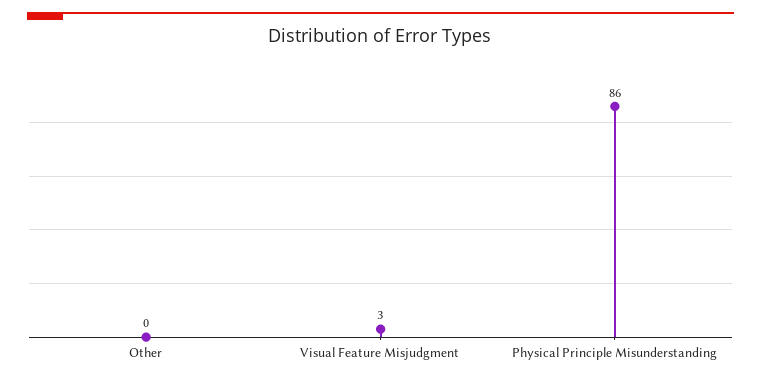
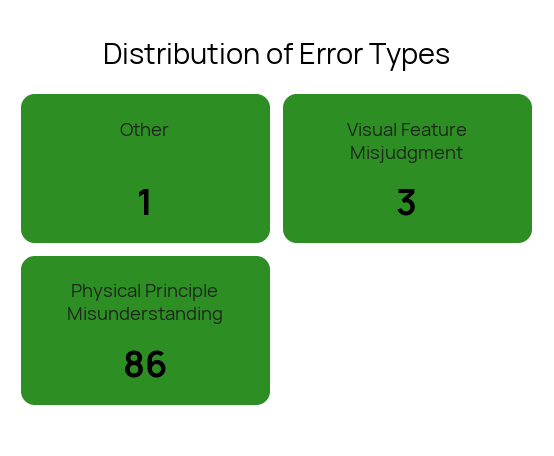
  {
-   "Other": 0,
+   "Other": 1,
    "Visual Feature Misjudgment": 3,
    "Physical Principle Misunderstanding": 86
  }

